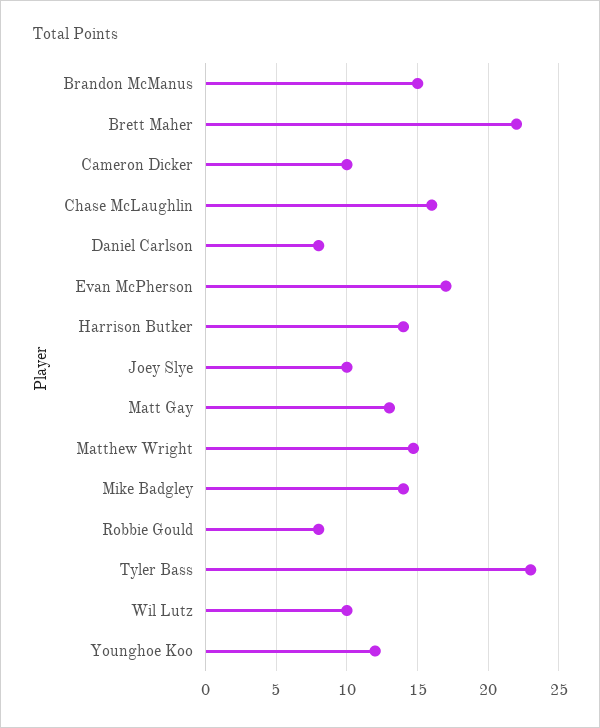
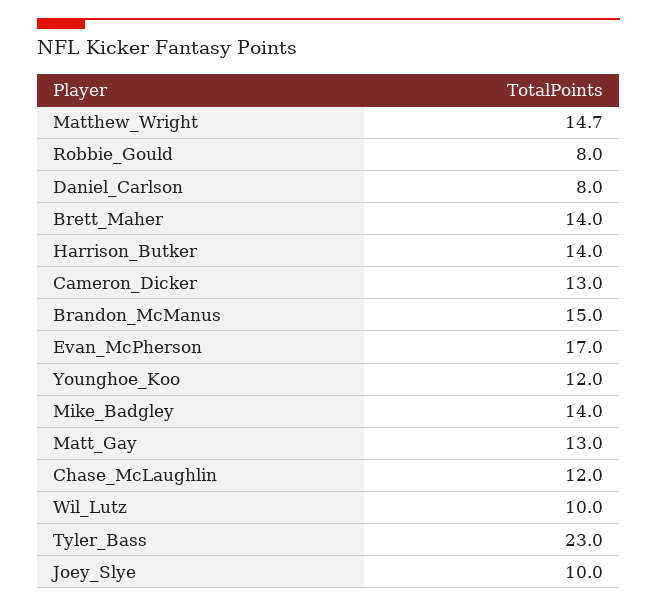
  {
    "Brandon McManus": 15,
-   "Brett Maher": 22,
+   "Brett Maher": 14,
-   "Cameron Dicker": 10,
+   "Cameron Dicker": 13,
-   "Chase McLaughlin": 16,
+   "Chase McLaughlin": 12,
    "Daniel Carlson": 8,
    "Evan McPherson": 17,
    "Harrison Butker": 14,
    "Joey Slye": 10,
    "Matt Gay": 13,
    "Matthew Wright": 14.7,
    "Mike Badgley": 14,
    "Robbie Gould": 8,
    "Tyler Bass": 23,
    "Wil Lutz": 10,
    "Younghoe Koo": 12
  }

